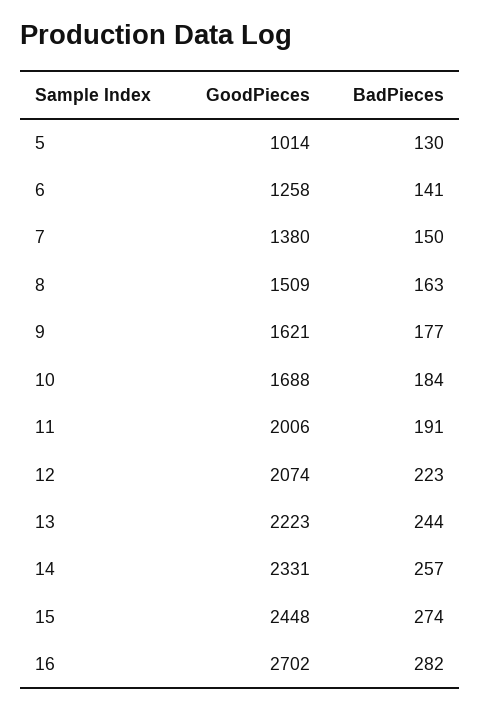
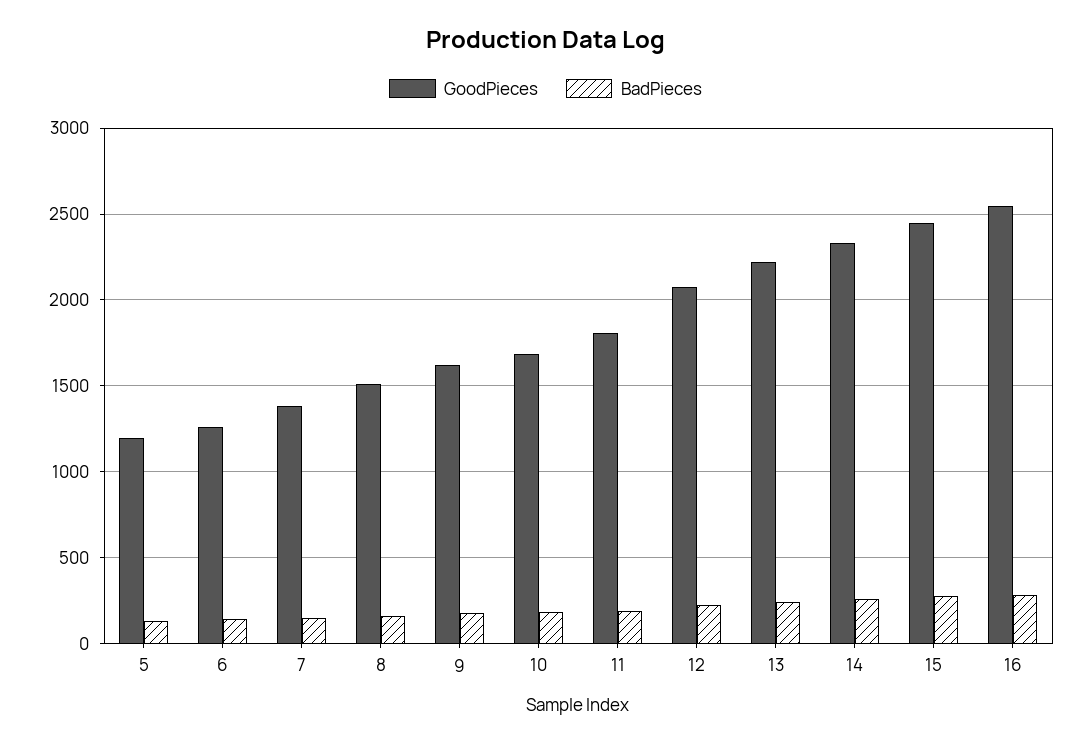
  {
    "GoodPieces": {
-     "5": 1014,
+     "5": 1200,
      "6": 1258,
      "7": 1380,
      "8": 1509,
      "9": 1621,
      "10": 1688,
-     "11": 2006,
+     "11": 1800,
      "12": 2074,
      "13": 2223,
      "14": 2331,
      "15": 2448,
-     "16": 2702
+     "16": 2550
    },
    "BadPieces": {
      "5": 130,
      "6": 141,
      "7": 150,
      "8": 163,
      "9": 177,
      "10": 184,
      "11": 191,
      "12": 223,
      "13": 244,
      "14": 257,
      "15": 274,
      "16": 282
    }
  }

